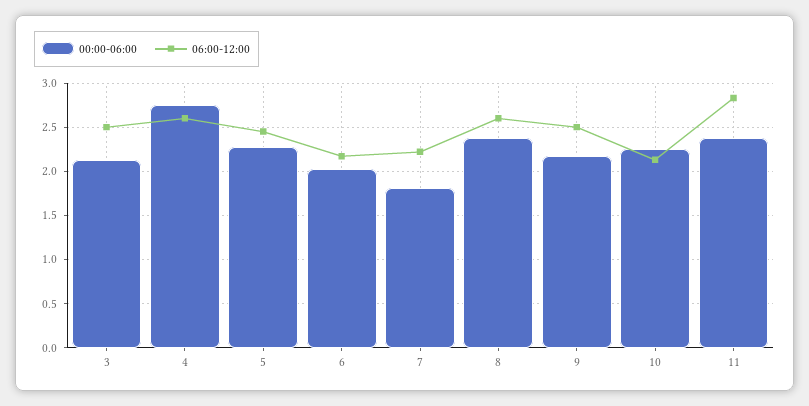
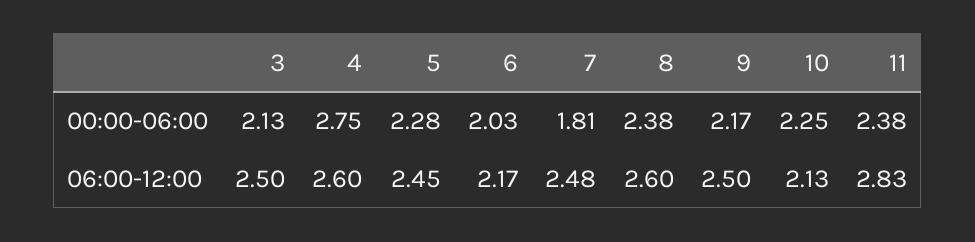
  {
    "00:00-06:00": {
      "3": 2.13,
      "4": 2.75,
      "5": 2.28,
      "6": 2.03,
      "7": 1.81,
      "8": 2.38,
      "9": 2.17,
      "10": 2.25,
      "11": 2.38
    },
    "06:00-12:00": {
      "3": 2.5,
      "4": 2.6,
      "5": 2.45,
      "6": 2.17,
-     "7": 2.2,
+     "7": 2.48,
      "8": 2.6,
      "9": 2.5,
      "10": 2.13,
      "11": 2.83
    }
  }

